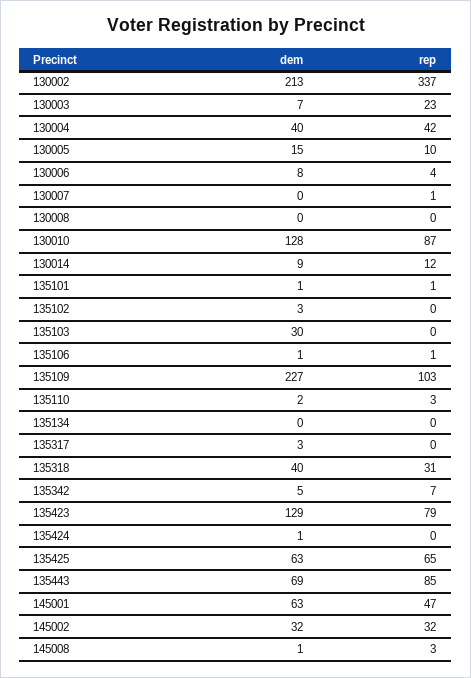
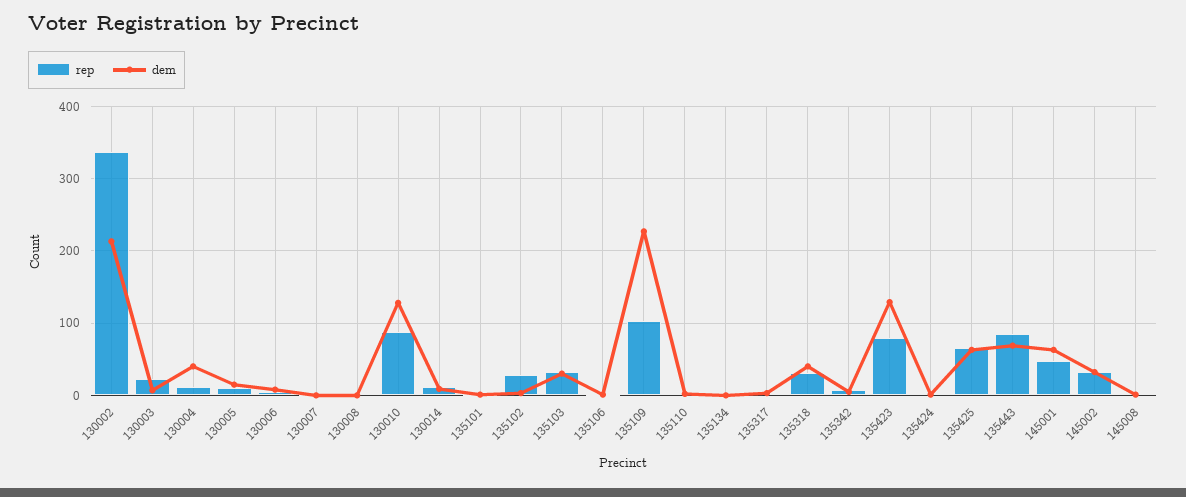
  {
    "dem": {
      "130002": 213,
      "130003": 7,
      "130004": 40,
      "130005": 15,
      "130006": 8,
      "130007": 0,
      "130008": 0,
      "130010": 128,
      "130014": 9,
      "135101": 1,
      "135102": 3,
      "135103": 30,
      "135106": 1,
      "135109": 227,
      "135110": 2,
      "135134": 0,
      "135317": 3,
      "135318": 40,
      "135342": 5,
      "135423": 129,
      "135424": 1,
      "135425": 63,
      "135443": 69,
      "145001": 63,
      "145002": 32,
      "145008": 1
    },
    "rep": {
      "130002": 337,
      "130003": 23,
-     "130004": 42,
+     "130004": 10,
      "130005": 10,
      "130006": 4,
      "130007": 1,
      "130008": 0,
      "130010": 87,
      "130014": 12,
      "135101": 1,
-     "135102": 0,
+     "135102": 30,
-     "135103": 0,
+     "135103": 30,
      "135106": 1,
      "135109": 103,
      "135110": 3,
      "135134": 0,
      "135317": 0,
      "135318": 31,
      "135342": 7,
      "135423": 79,
      "135424": 0,
      "135425": 65,
      "135443": 85,
      "145001": 47,
      "145002": 32,
      "145008": 3
    }
  }

